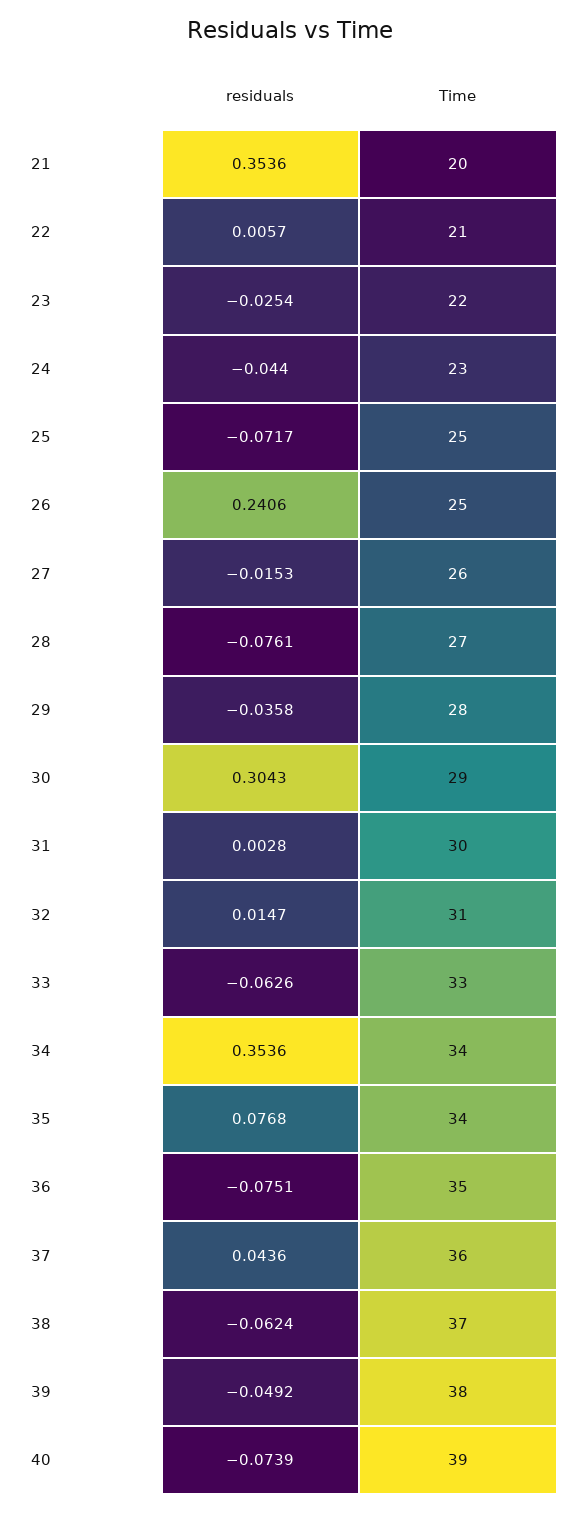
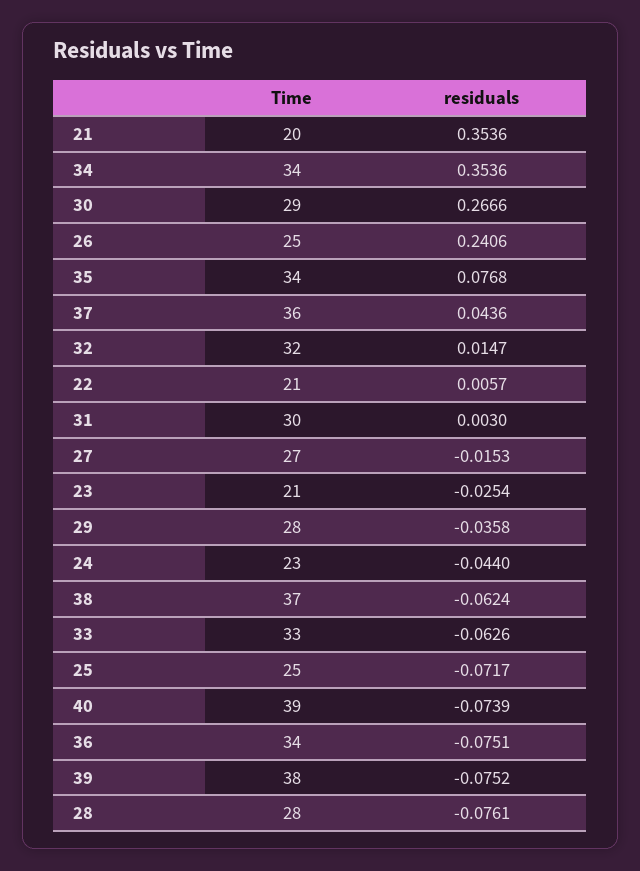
  {
    "residuals": {
      "21": 0.3536,
      "22": 0.0057,
      "23": -0.0254,
      "24": -0.044,
      "25": -0.0717,
      "26": 0.2406,
      "27": -0.0153,
      "28": -0.0761,
      "29": -0.0358,
-     "30": 0.3043,
+     "30": 0.2666,
-     "31": 0.0028,
+     "31": 0.003,
      "32": 0.0147,
      "33": -0.0626,
      "34": 0.3536,
      "35": 0.0768,
      "36": -0.0751,
      "37": 0.0436,
      "38": -0.0624,
-     "39": -0.0492,
+     "39": -0.0752,
      "40": -0.0739
    },
    "Time": {
      "21": 20,
      "22": 21,
-     "23": 22,
+     "23": 21,
      "24": 23,
      "25": 25,
      "26": 25,
-     "27": 26,
+     "27": 27,
-     "28": 27,
+     "28": 28,
      "29": 28,
      "30": 29,
      "31": 30,
-     "32": 31,
+     "32": 32,
      "33": 33,
      "34": 34,
      "35": 34,
-     "36": 35,
+     "36": 34,
      "37": 36,
      "38": 37,
      "39": 38,
      "40": 39
    }
  }

